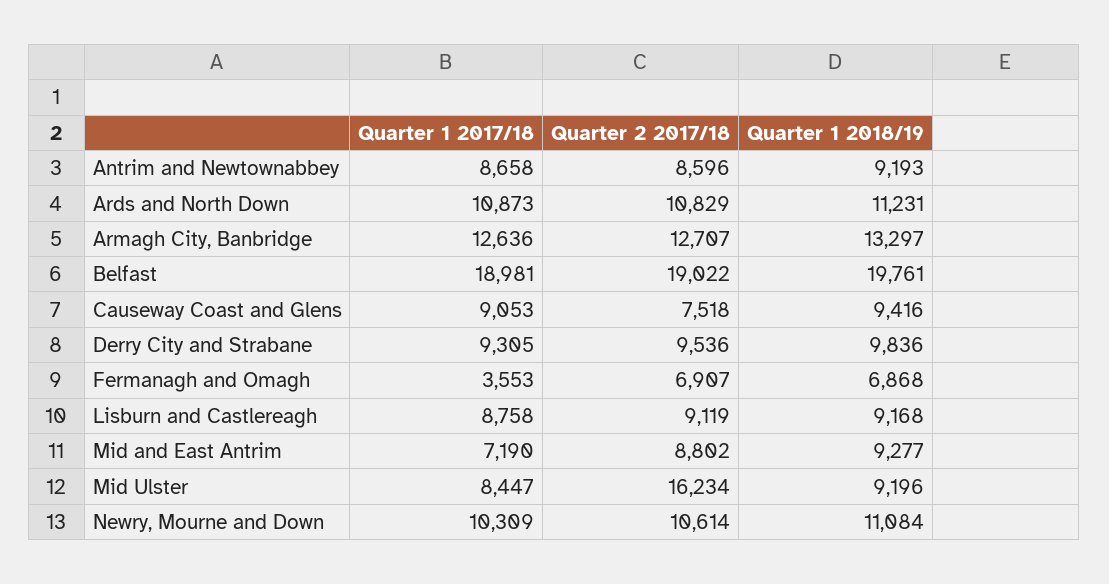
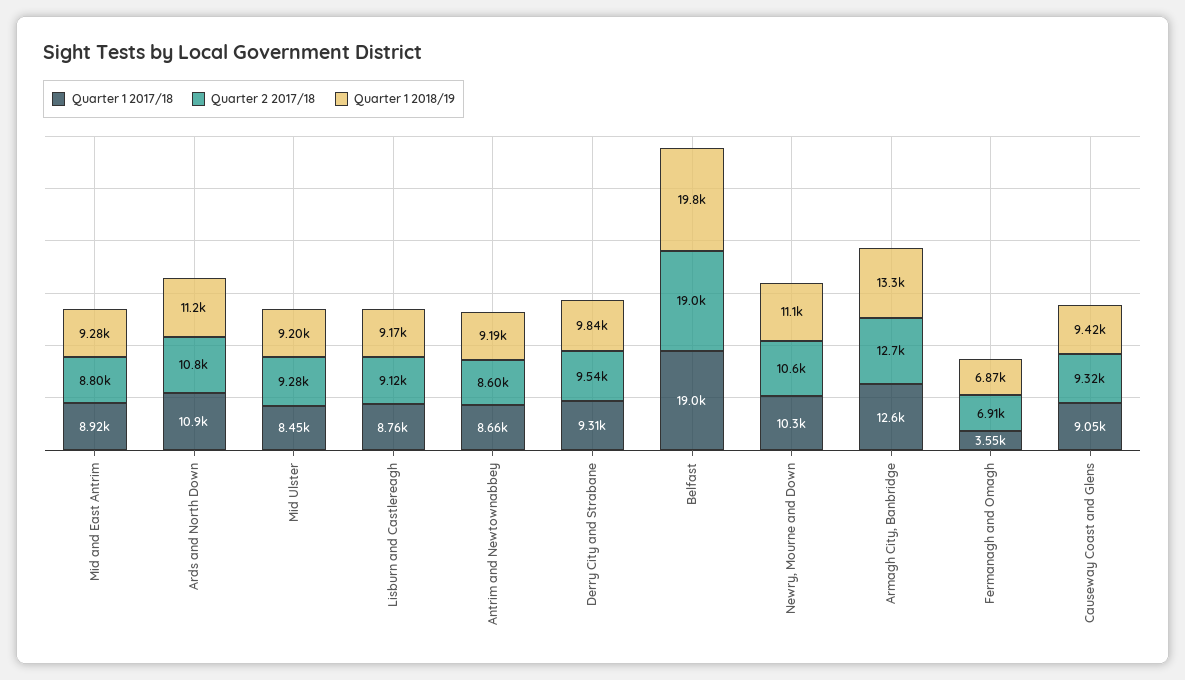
  {
    "Quarter 1 2017/18": {
      "Antrim and Newtownabbey": 8658,
      "Ards and North Down": 10873,
      "Armagh City, Banbridge": 12636,
      "Belfast": 18981,
      "Causeway Coast and Glens": 9053,
      "Derry City and Strabane": 9305,
      "Fermanagh and Omagh": 3553,
      "Lisburn and Castlereagh": 8758,
-     "Mid and East Antrim": 7190,
+     "Mid and East Antrim": 8920,
      "Mid Ulster": 8447,
      "Newry, Mourne and Down": 10309
    },
    "Quarter 2 2017/18": {
      "Antrim and Newtownabbey": 8596,
      "Ards and North Down": 10829,
      "Armagh City, Banbridge": 12707,
      "Belfast": 19022,
-     "Causeway Coast and Glens": 7518,
+     "Causeway Coast and Glens": 9320,
      "Derry City and Strabane": 9536,
      "Fermanagh and Omagh": 6907,
      "Lisburn and Castlereagh": 9119,
      "Mid and East Antrim": 8802,
-     "Mid Ulster": 16234,
+     "Mid Ulster": 9280,
      "Newry, Mourne and Down": 10614
    },
    "Quarter 1 2018/19": {
      "Antrim and Newtownabbey": 9193,
      "Ards and North Down": 11231,
      "Armagh City, Banbridge": 13297,
      "Belfast": 19761,
      "Causeway Coast and Glens": 9416,
      "Derry City and Strabane": 9836,
      "Fermanagh and Omagh": 6868,
      "Lisburn and Castlereagh": 9168,
      "Mid and East Antrim": 9277,
      "Mid Ulster": 9196,
      "Newry, Mourne and Down": 11084
    }
  }

